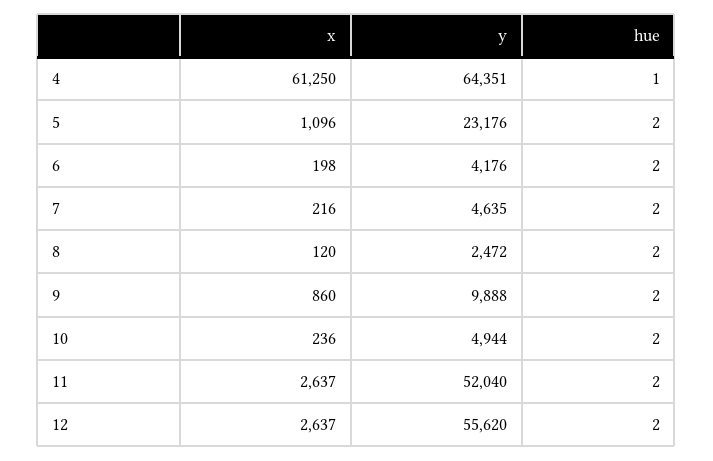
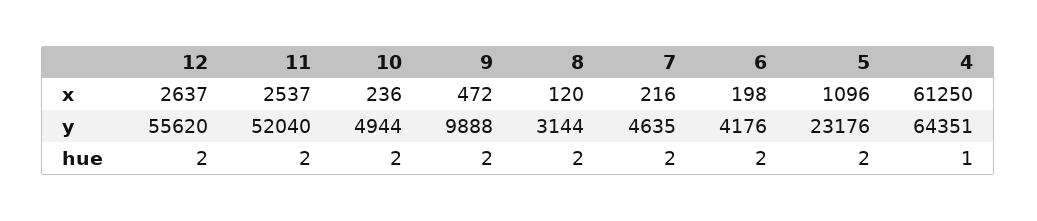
  {
    "x": {
      "4": 61250,
      "5": 1096,
      "6": 198,
      "7": 216,
      "8": 120,
-     "9": 860,
+     "9": 472,
      "10": 236,
-     "11": 2637,
+     "11": 2537,
      "12": 2637
    },
    "y": {
      "4": 64351,
      "5": 23176,
      "6": 4176,
      "7": 4635,
-     "8": 2472,
+     "8": 3144,
      "9": 9888,
      "10": 4944,
      "11": 52040,
      "12": 55620
    },
    "hue": {
      "4": 1,
      "5": 2,
      "6": 2,
      "7": 2,
      "8": 2,
      "9": 2,
      "10": 2,
      "11": 2,
      "12": 2
    }
  }

